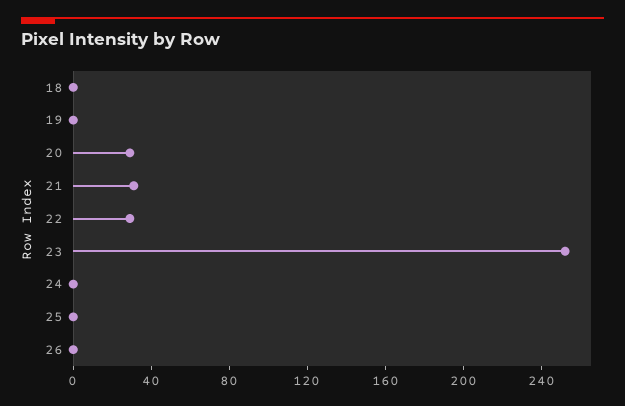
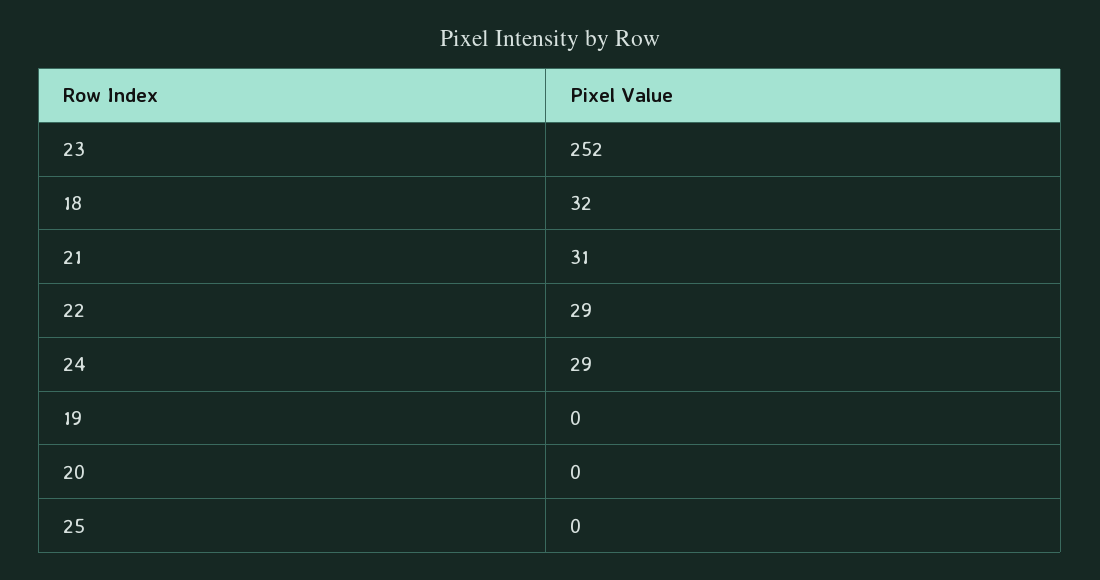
  {
-   "18": 0,
+   "18": 32,
    "19": 0,
-   "20": 30,
+   "20": 0,
    "21": 31,
    "22": 29,
    "23": 252,
-   "24": 0,
+   "24": 29,
-   "25": 0,
+   "25": 0
-   "26": 0
  }

